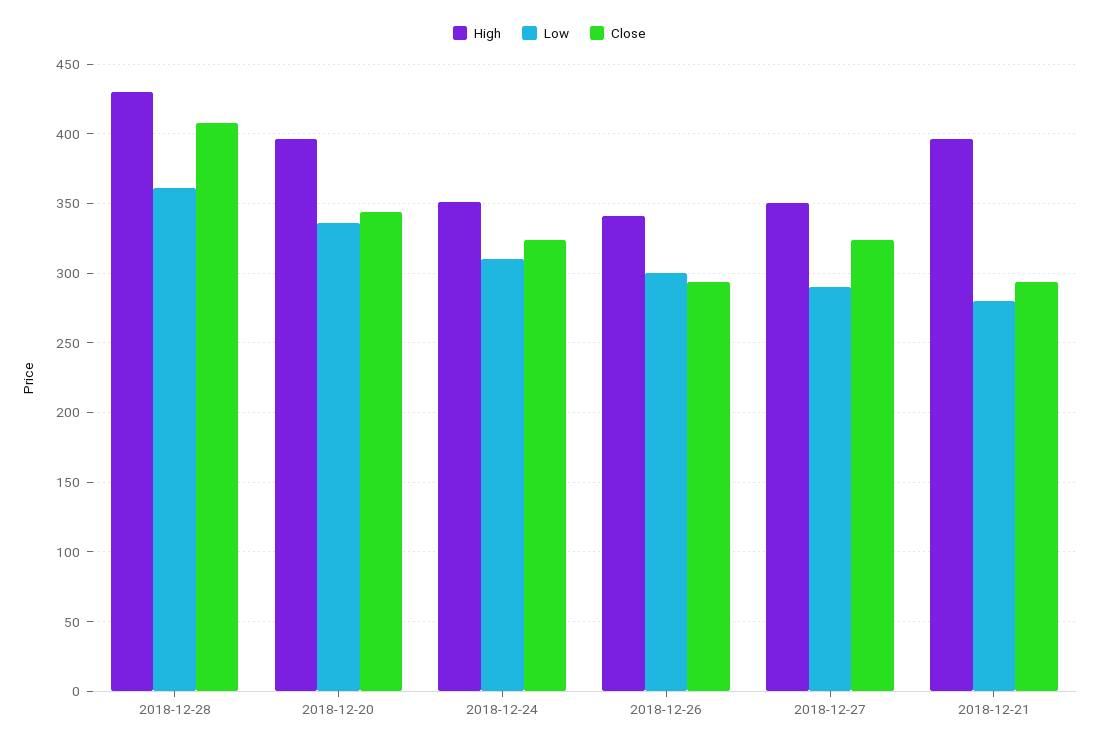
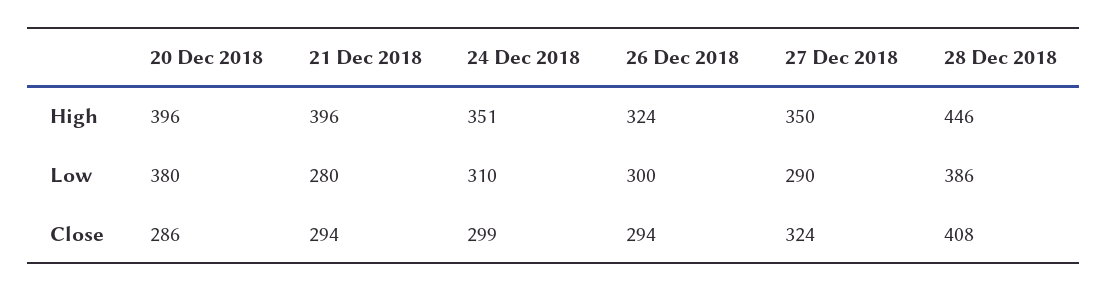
  {
    "High": {
-     "2018-12-28": 430,
+     "2018-12-28": 446,
      "2018-12-20": 396,
      "2018-12-24": 351,
-     "2018-12-26": 340,
+     "2018-12-26": 324,
      "2018-12-27": 350,
      "2018-12-21": 396
    },
    "Low": {
-     "2018-12-28": 360,
+     "2018-12-28": 386,
-     "2018-12-20": 335,
+     "2018-12-20": 380,
      "2018-12-24": 310,
      "2018-12-26": 300,
      "2018-12-27": 290,
      "2018-12-21": 280
    },
    "Close": {
      "2018-12-28": 408,
-     "2018-12-20": 345,
+     "2018-12-20": 286,
-     "2018-12-24": 325,
+     "2018-12-24": 299,
      "2018-12-26": 294,
      "2018-12-27": 324,
      "2018-12-21": 294
    }
  }

